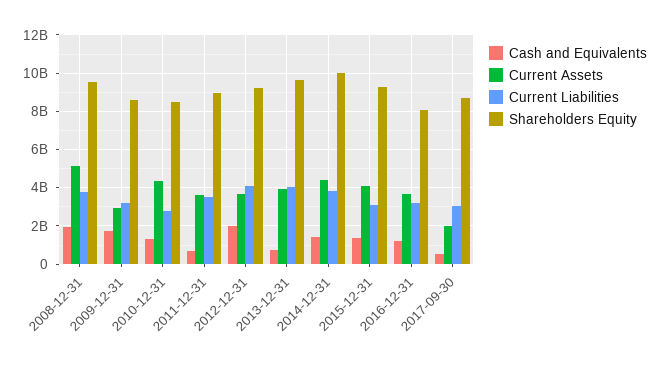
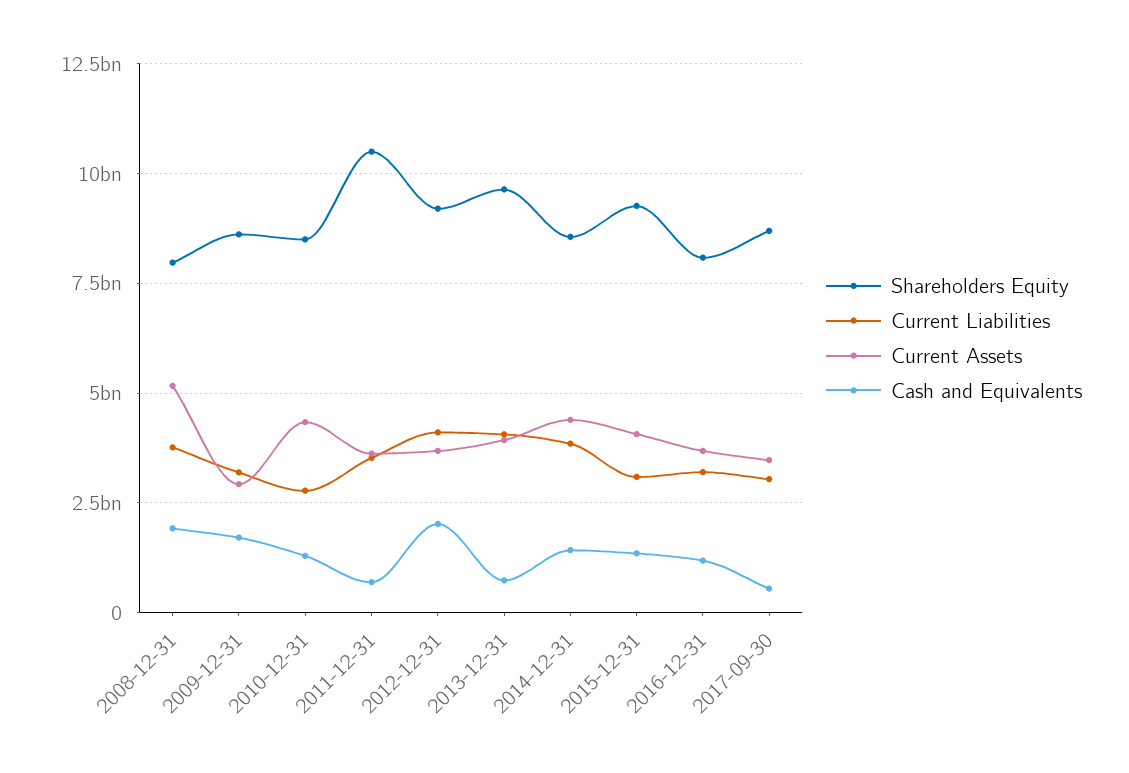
  {
    "Cash and Equivalents": {
      "2008-12-31": 2000000000,
      "2009-12-31": 1750000000,
      "2010-12-31": 1250000000,
      "2011-12-31": 750000000,
      "2012-12-31": 2000000000,
      "2013-12-31": 750000000,
      "2014-12-31": 1500000000,
      "2015-12-31": 1250000000,
      "2016-12-31": 1250000000,
      "2017-09-30": 500000000
    },
    "Current Assets": {
      "2008-12-31": 5250000000,
      "2009-12-31": 3000000000,
      "2010-12-31": 4250000000,
      "2011-12-31": 3500000000,
      "2012-12-31": 3750000000,
      "2013-12-31": 4000000000,
      "2014-12-31": 4500000000,
      "2015-12-31": 4000000000,
      "2016-12-31": 3750000000,
-     "2017-09-30": 2000000000
+     "2017-09-30": 3500000000
    },
    "Current Liabilities": {
      "2008-12-31": 3750000000,
      "2009-12-31": 3250000000,
      "2010-12-31": 2750000000,
      "2011-12-31": 3500000000,
      "2012-12-31": 4000000000,
      "2013-12-31": 4000000000,
      "2014-12-31": 3750000000,
      "2015-12-31": 3000000000,
      "2016-12-31": 3250000000,
      "2017-09-30": 3000000000
    },
    "Shareholders Equity": {
-     "2008-12-31": 9500000000,
+     "2008-12-31": 8000000000,
      "2009-12-31": 8500000000,
      "2010-12-31": 8500000000,
-     "2011-12-31": 9000000000,
+     "2011-12-31": 10500000000,
      "2012-12-31": 9250000000,
      "2013-12-31": 9750000000,
-     "2014-12-31": 10000000000,
+     "2014-12-31": 8500000000,
      "2015-12-31": 9250000000,
      "2016-12-31": 8000000000,
      "2017-09-30": 8750000000
    }
  }

